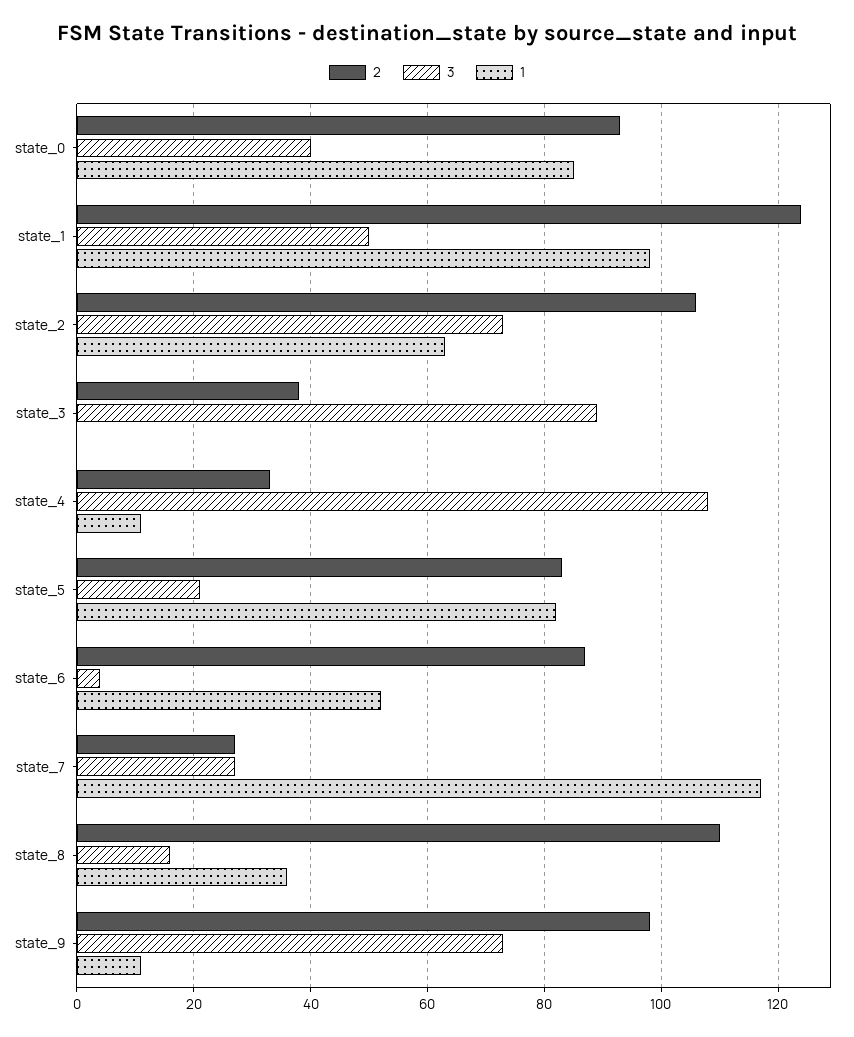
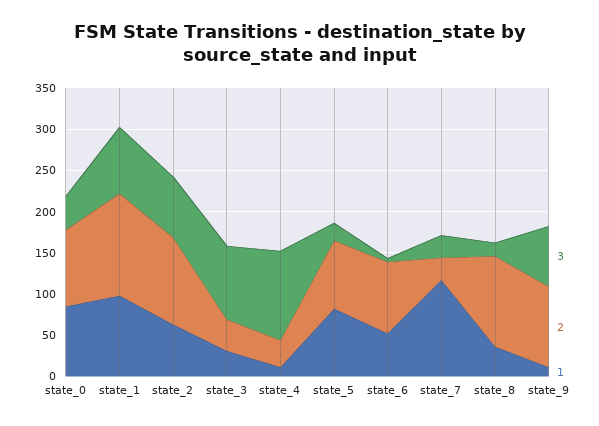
  {
    "2": {
      "state_0": 95,
      "state_1": 125,
      "state_2": 105,
      "state_3": 40,
      "state_4": 35,
      "state_5": 85,
      "state_6": 85,
      "state_7": 25,
      "state_8": 110,
      "state_9": 100
    },
    "3": {
      "state_0": 40,
-     "state_1": 50,
+     "state_1": 80,
      "state_2": 75,
      "state_3": 90,
      "state_4": 110,
      "state_5": 20,
      "state_6": 5,
      "state_7": 25,
      "state_8": 15,
      "state_9": 75
    },
    "1": {
      "state_0": 85,
      "state_1": 100,
      "state_2": 65,
-     "state_3": 0,
+     "state_3": 30,
      "state_4": 10,
      "state_5": 80,
      "state_6": 50,
      "state_7": 115,
      "state_8": 35,
      "state_9": 10
    }
  }

